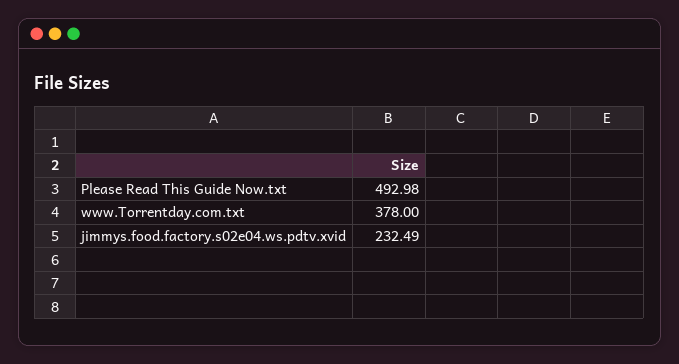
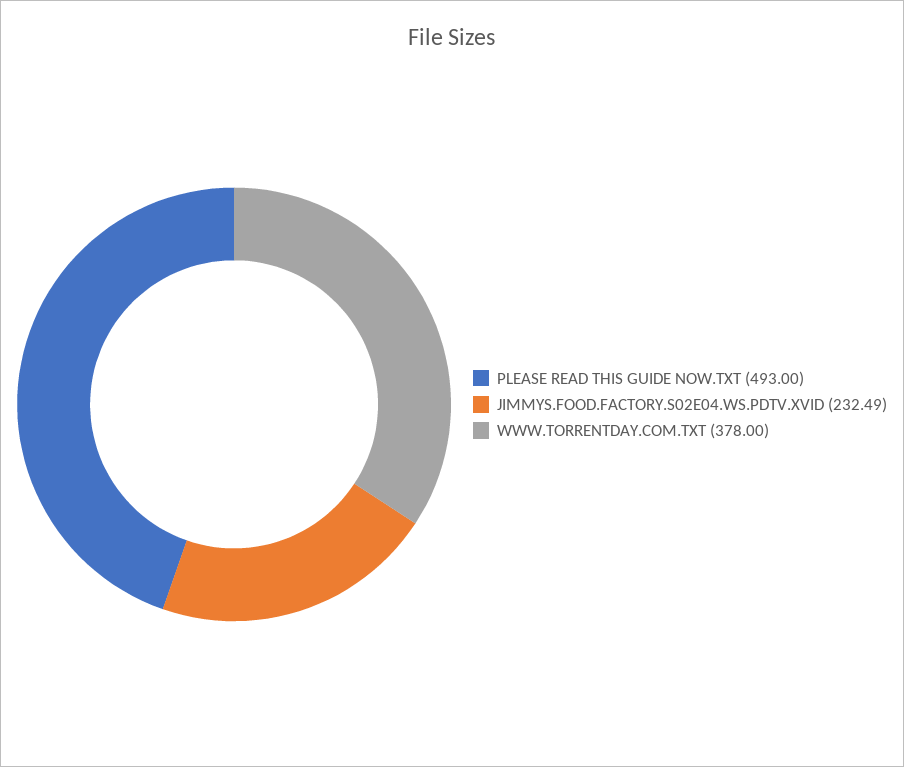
  {
-   "Please Read This Guide Now.txt": 492.98,
+   "Please Read This Guide Now.txt": 493,
    "www.Torrentday.com.txt": 378,
    "jimmys.food.factory.s02e04.ws.pdtv.xvid": 232.49
  }

